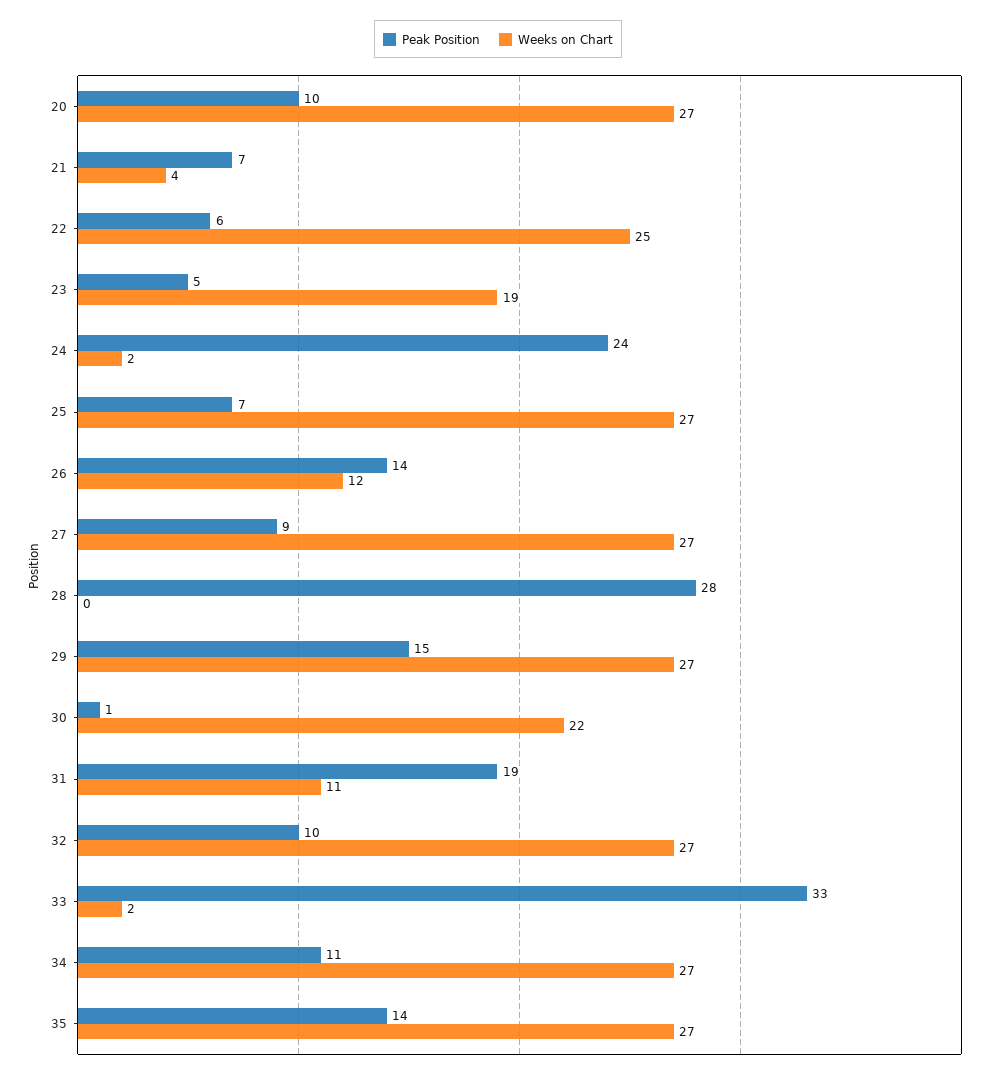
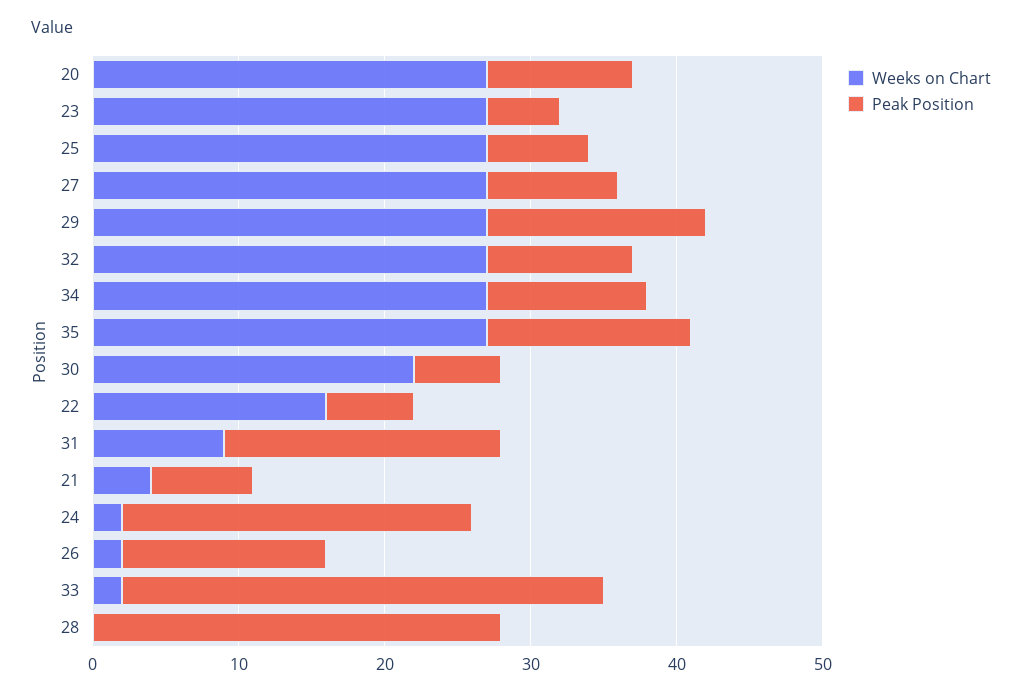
  {
    "Peak Position": {
      "20": 10,
      "21": 7,
      "22": 6,
      "23": 5,
      "24": 24,
      "25": 7,
      "26": 14,
      "27": 9,
      "28": 28,
      "29": 15,
-     "30": 1,
+     "30": 6,
      "31": 19,
      "32": 10,
      "33": 33,
      "34": 11,
      "35": 14
    },
    "Weeks on Chart": {
      "20": 27,
      "21": 4,
-     "22": 25,
+     "22": 16,
-     "23": 19,
+     "23": 27,
      "24": 2,
      "25": 27,
-     "26": 12,
+     "26": 2,
      "27": 27,
      "28": 0,
      "29": 27,
      "30": 22,
-     "31": 11,
+     "31": 9,
      "32": 27,
      "33": 2,
      "34": 27,
      "35": 27
    }
  }

